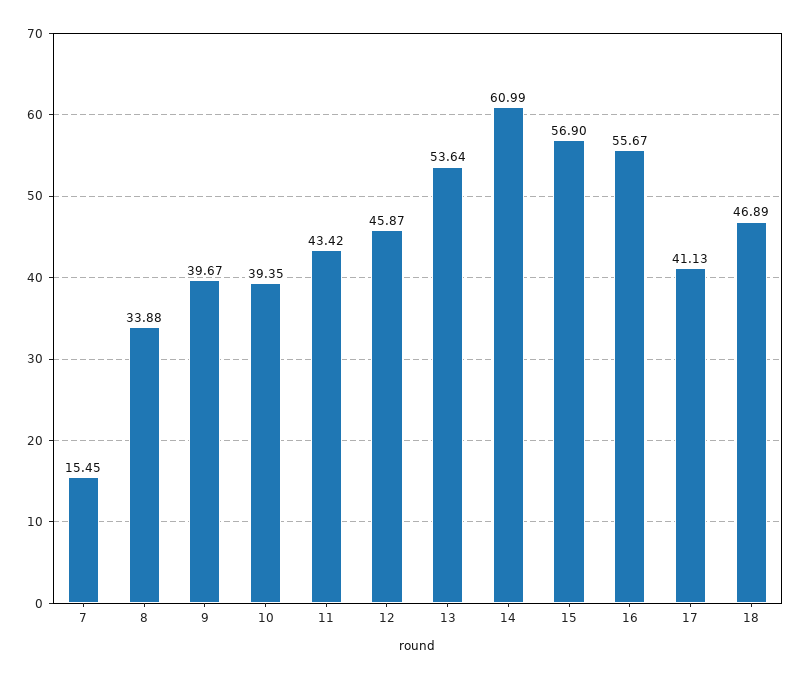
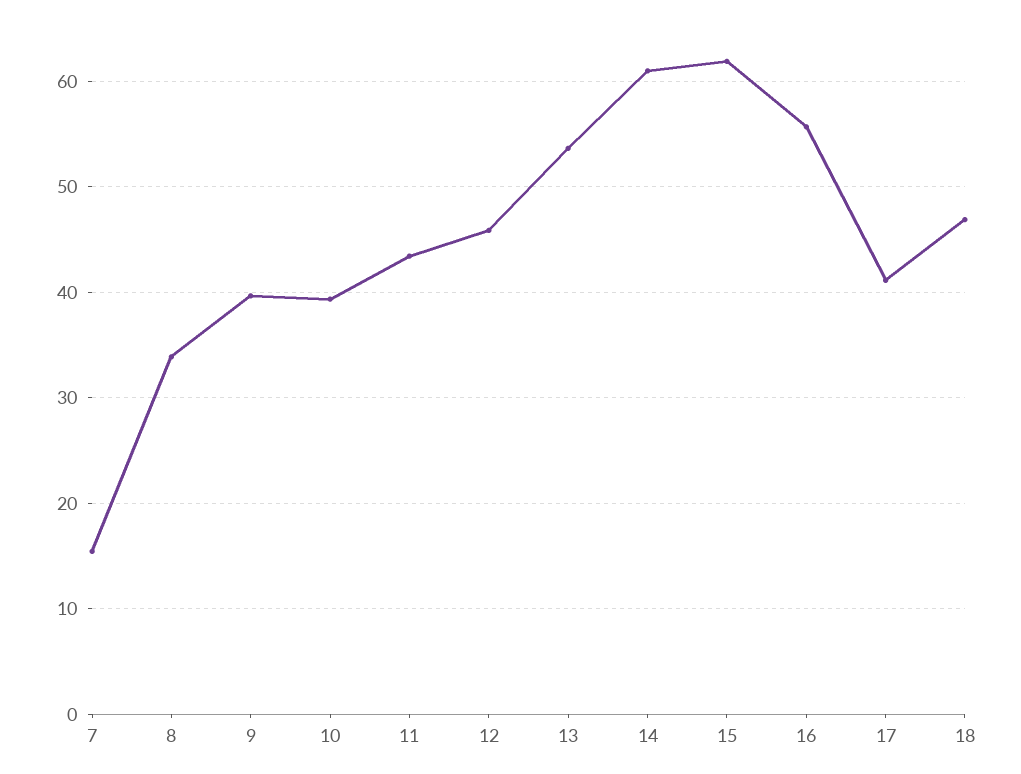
  {
    "7": 15.45,
    "8": 33.88,
    "9": 39.67,
    "10": 39.35,
    "11": 43.42,
    "12": 45.87,
    "13": 53.64,
    "14": 60.99,
-   "15": 56.9,
+   "15": 62,
    "16": 55.67,
    "17": 41.13,
    "18": 46.89
  }

